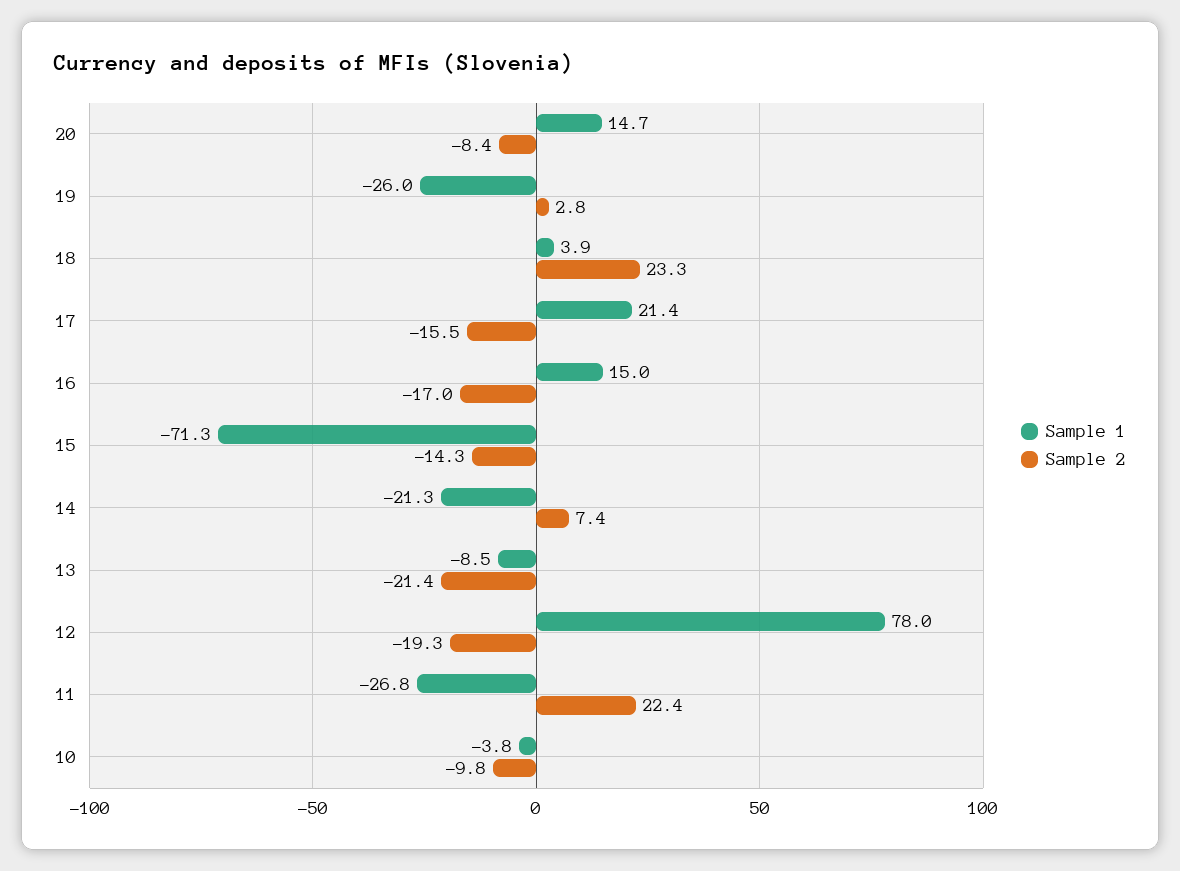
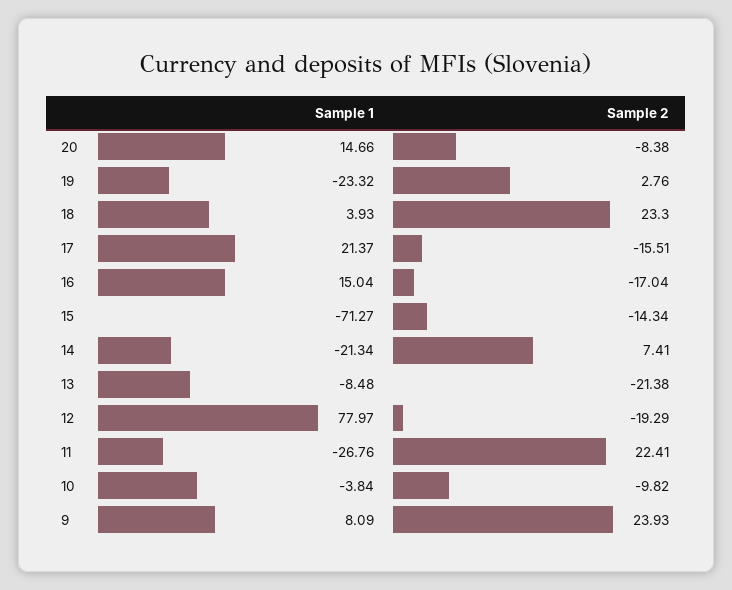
  {
    "Sample 1": {
      "20": 14.66,
-     "19": -26,
+     "19": -23.32,
      "18": 3.93,
      "17": 21.37,
      "16": 15.04,
      "15": -71.27,
      "14": -21.34,
      "13": -8.48,
      "12": 77.97,
      "11": -26.76,
-     "10": -3.84
+     "10": -3.84,
+     "9": 8.09
    },
    "Sample 2": {
      "20": -8.38,
      "19": 2.76,
      "18": 23.3,
      "17": -15.51,
      "16": -17.04,
      "15": -14.34,
      "14": 7.41,
      "13": -21.38,
      "12": -19.29,
      "11": 22.41,
-     "10": -9.82
+     "10": -9.82,
+     "9": 23.93
    }
  }

